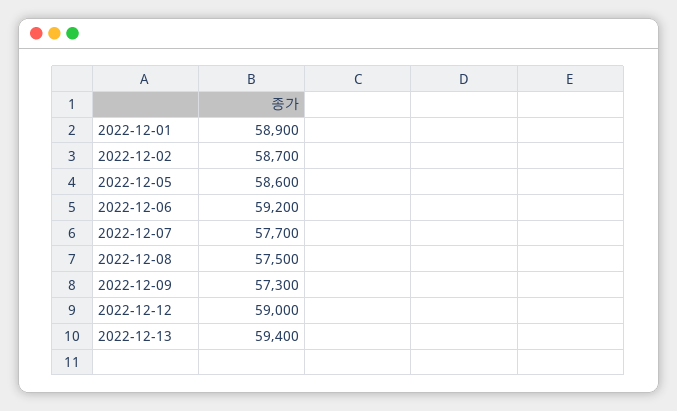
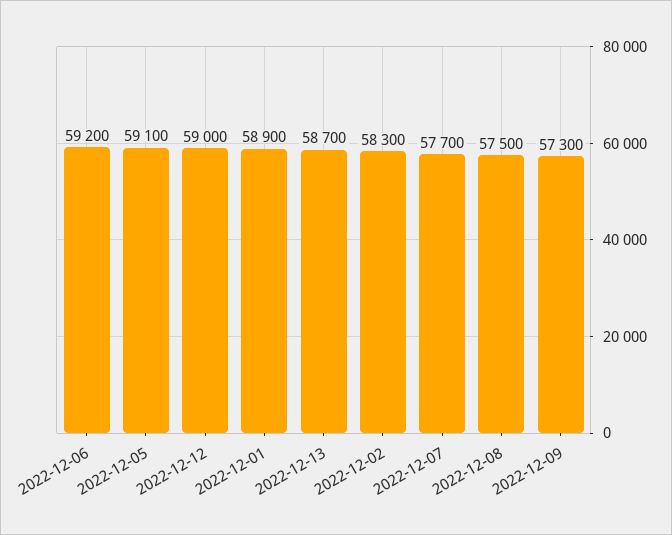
  {
    "2022-12-01": 58900,
-   "2022-12-02": 58700,
+   "2022-12-02": 58300,
-   "2022-12-05": 58600,
+   "2022-12-05": 59100,
    "2022-12-06": 59200,
    "2022-12-07": 57700,
    "2022-12-08": 57500,
    "2022-12-09": 57300,
    "2022-12-12": 59000,
-   "2022-12-13": 59400
+   "2022-12-13": 58700
  }

